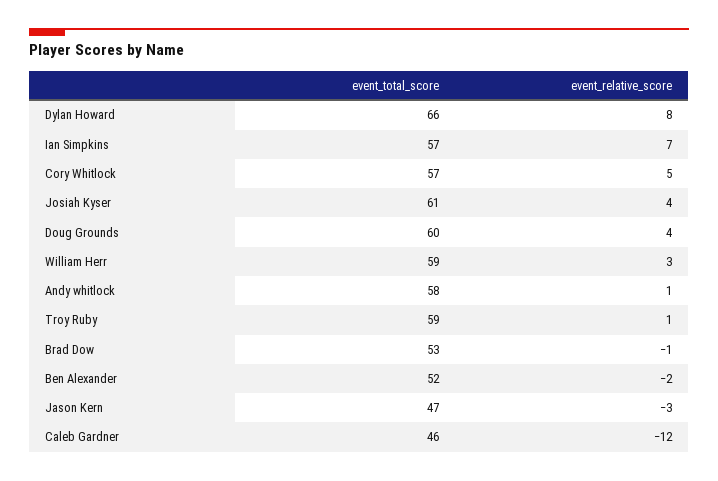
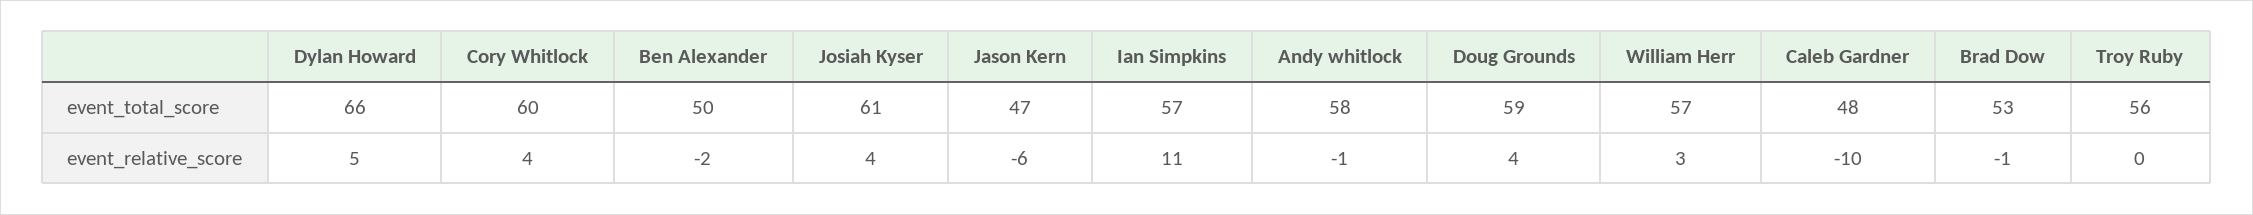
  {
    "event_total_score": {
      "Dylan Howard": 66,
      "Ian Simpkins": 57,
-     "Cory Whitlock": 57,
+     "Cory Whitlock": 60,
      "Josiah Kyser": 61,
-     "Doug Grounds": 60,
+     "Doug Grounds": 59,
-     "William Herr": 59,
+     "William Herr": 57,
      "Andy whitlock": 58,
-     "Troy Ruby": 59,
+     "Troy Ruby": 56,
      "Brad Dow": 53,
-     "Ben Alexander": 52,
+     "Ben Alexander": 50,
      "Jason Kern": 47,
-     "Caleb Gardner": 46
+     "Caleb Gardner": 48
    },
    "event_relative_score": {
-     "Dylan Howard": 8,
+     "Dylan Howard": 5,
-     "Ian Simpkins": 7,
+     "Ian Simpkins": 11,
-     "Cory Whitlock": 5,
+     "Cory Whitlock": 4,
      "Josiah Kyser": 4,
      "Doug Grounds": 4,
      "William Herr": 3,
-     "Andy whitlock": 1,
+     "Andy whitlock": -1,
-     "Troy Ruby": 1,
+     "Troy Ruby": 0,
      "Brad Dow": -1,
      "Ben Alexander": -2,
-     "Jason Kern": -3,
+     "Jason Kern": -6,
-     "Caleb Gardner": -12
+     "Caleb Gardner": -10
    }
  }

